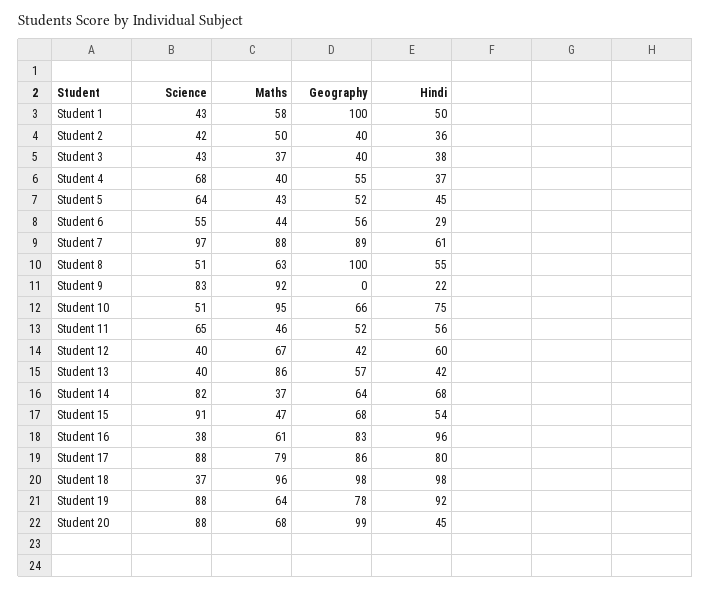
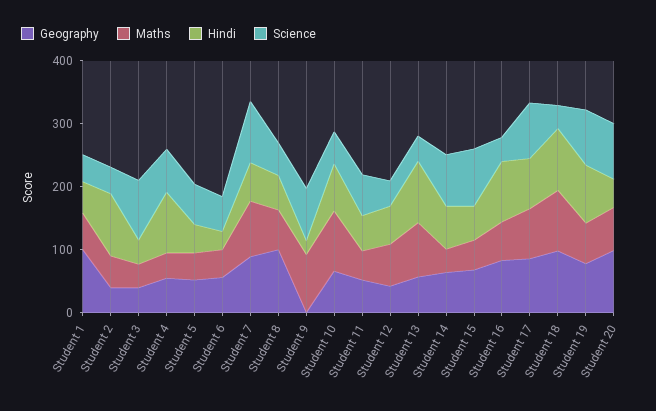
  {
    "Science": {
      "Student 1": 43,
      "Student 2": 42,
-     "Student 3": 43,
+     "Student 3": 100,
      "Student 4": 68,
      "Student 5": 64,
      "Student 6": 55,
      "Student 7": 97,
      "Student 8": 51,
      "Student 9": 83,
      "Student 10": 51,
      "Student 11": 65,
      "Student 12": 40,
      "Student 13": 40,
      "Student 14": 82,
      "Student 15": 91,
      "Student 16": 38,
      "Student 17": 88,
      "Student 18": 37,
      "Student 19": 88,
      "Student 20": 88
    },
    "Maths": {
      "Student 1": 58,
      "Student 2": 50,
      "Student 3": 37,
      "Student 4": 40,
      "Student 5": 43,
      "Student 6": 44,
      "Student 7": 88,
      "Student 8": 63,
      "Student 9": 92,
      "Student 10": 95,
      "Student 11": 46,
      "Student 12": 67,
      "Student 13": 86,
      "Student 14": 37,
      "Student 15": 47,
      "Student 16": 61,
      "Student 17": 79,
      "Student 18": 96,
      "Student 19": 64,
      "Student 20": 68
    },
    "Geography": {
      "Student 1": 100,
      "Student 2": 40,
      "Student 3": 40,
      "Student 4": 55,
      "Student 5": 52,
      "Student 6": 56,
      "Student 7": 89,
      "Student 8": 100,
      "Student 9": 0,
      "Student 10": 66,
      "Student 11": 52,
      "Student 12": 42,
      "Student 13": 57,
      "Student 14": 64,
      "Student 15": 68,
      "Student 16": 83,
      "Student 17": 86,
      "Student 18": 98,
      "Student 19": 78,
      "Student 20": 99
    },
    "Hindi": {
      "Student 1": 50,
-     "Student 2": 36,
+     "Student 2": 100,
      "Student 3": 38,
-     "Student 4": 37,
+     "Student 4": 100,
      "Student 5": 45,
      "Student 6": 29,
      "Student 7": 61,
      "Student 8": 55,
      "Student 9": 22,
      "Student 10": 75,
      "Student 11": 56,
      "Student 12": 60,
-     "Student 13": 42,
+     "Student 13": 100,
      "Student 14": 68,
      "Student 15": 54,
      "Student 16": 96,
      "Student 17": 80,
      "Student 18": 98,
      "Student 19": 92,
      "Student 20": 45
    }
  }

